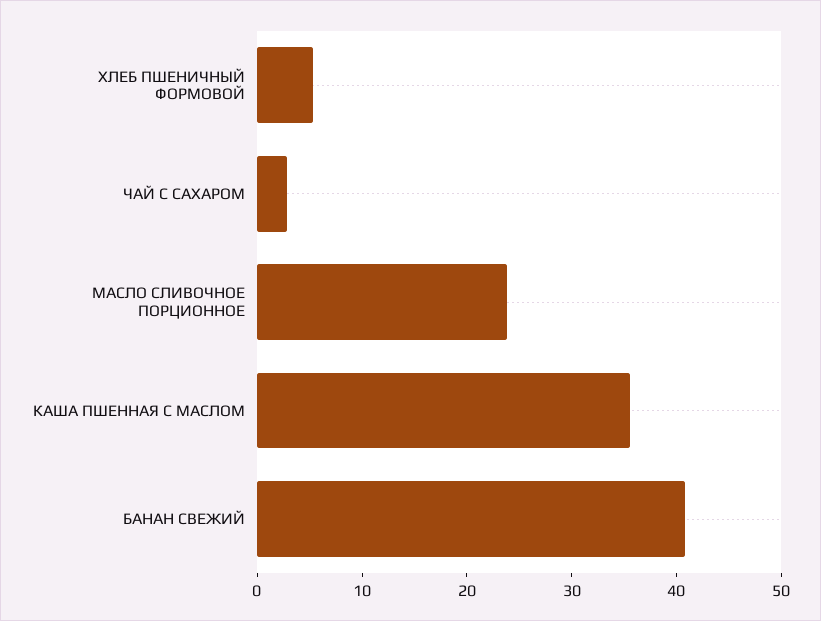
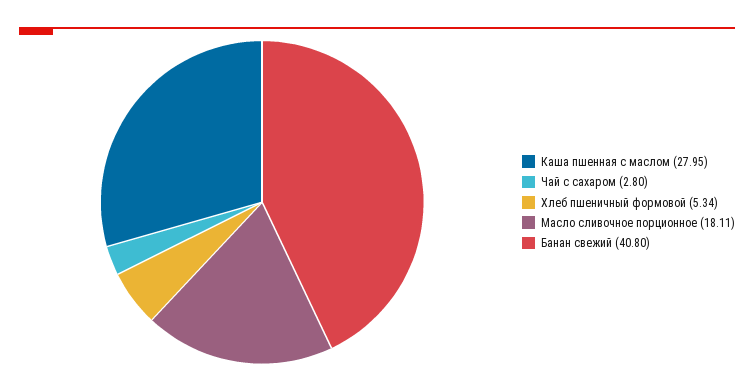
  {
    "ХЛЕБ ПШЕНИЧНЫЙ ФОРМОВОЙ": 5.34,
    "ЧАЙ С САХАРОМ": 2.8,
-   "МАСЛО СЛИВОЧНОЕ ПОРЦИОННОЕ": 24,
+   "МАСЛО СЛИВОЧНОЕ ПОРЦИОННОЕ": 18.11,
-   "КАША ПШЕННАЯ С МАСЛОМ": 36,
+   "КАША ПШЕННАЯ С МАСЛОМ": 27.95,
    "БАНАН СВЕЖИЙ": 40.8
  }

